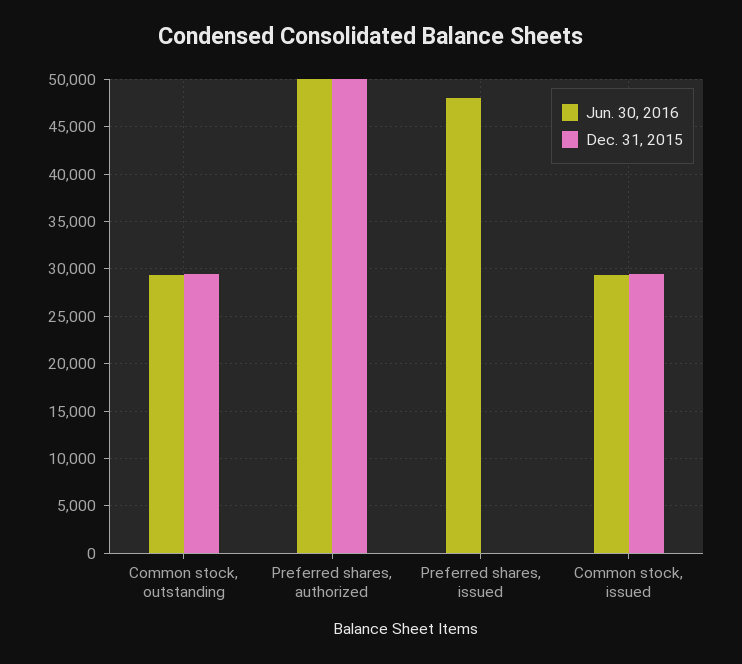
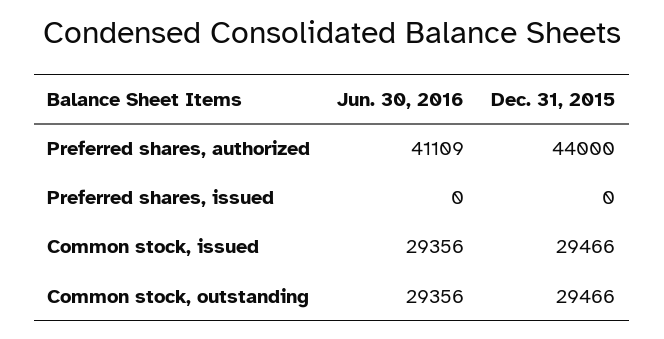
  {
    "Jun. 30, 2016": {
      "Common stock, outstanding": 29356,
-     "Preferred shares, authorized": 50000,
+     "Preferred shares, authorized": 41109,
-     "Preferred shares, issued": 48000,
+     "Preferred shares, issued": 0,
      "Common stock, issued": 29356
    },
    "Dec. 31, 2015": {
      "Common stock, outstanding": 29466,
-     "Preferred shares, authorized": 50000,
+     "Preferred shares, authorized": 44000,
      "Preferred shares, issued": 0,
      "Common stock, issued": 29466
    }
  }

